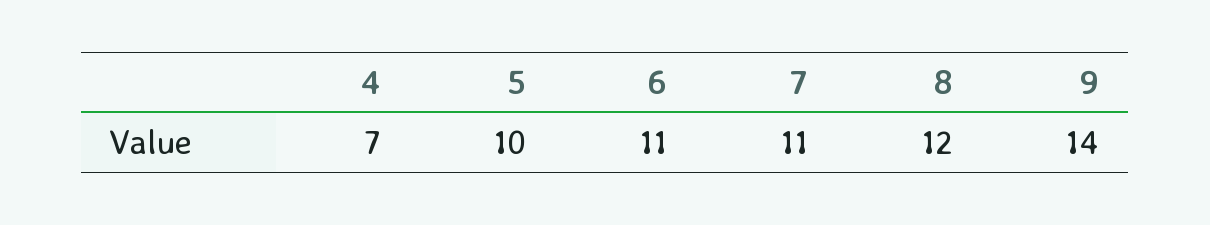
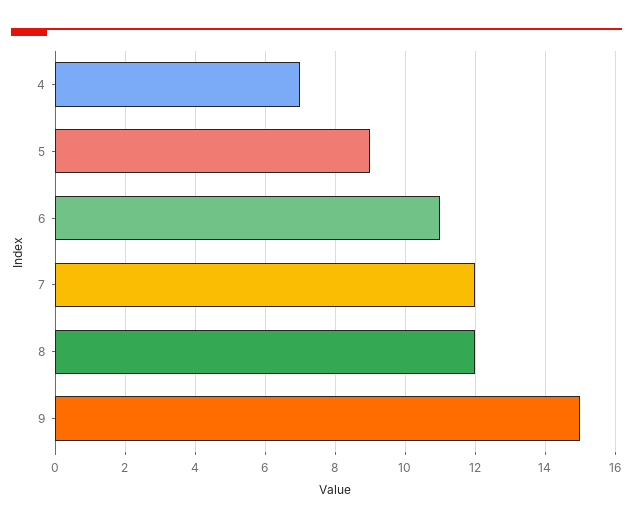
  {
    "4": 7,
-   "5": 10,
+   "5": 9,
    "6": 11,
-   "7": 11,
+   "7": 12,
    "8": 12,
-   "9": 14
+   "9": 15
  }

